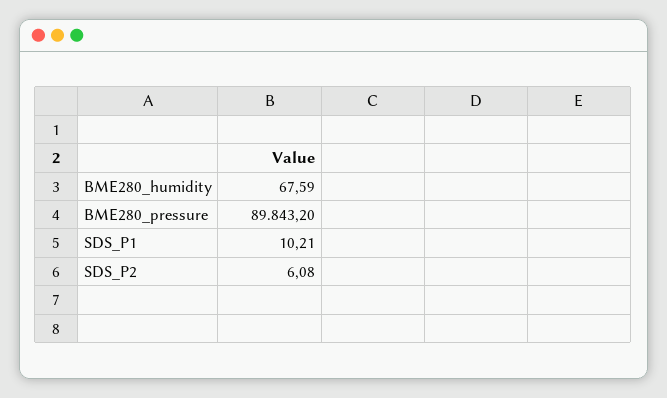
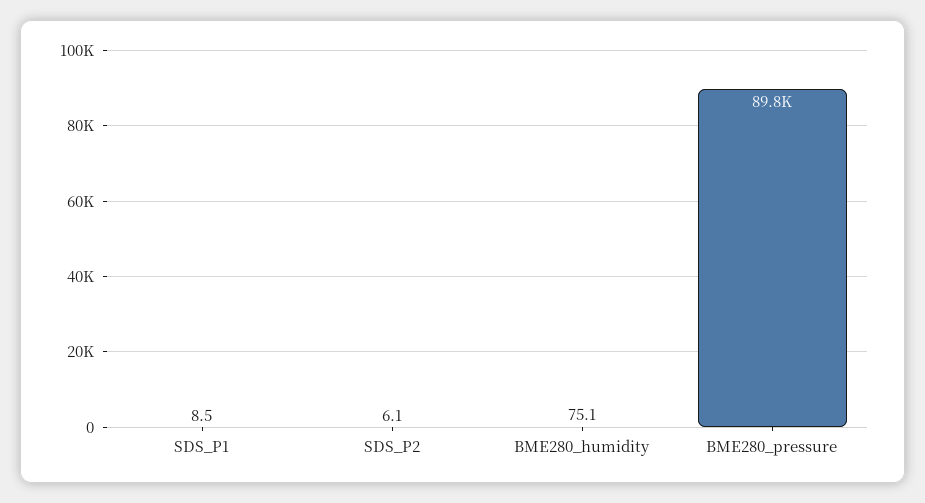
  {
-   "BME280_humidity": 67.59,
+   "BME280_humidity": 75.1,
    "BME280_pressure": 89843.2,
-   "SDS_P1": 10.21,
+   "SDS_P1": 8.5,
    "SDS_P2": 6.08
  }

